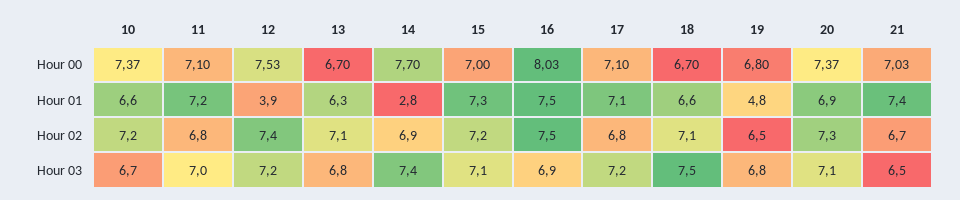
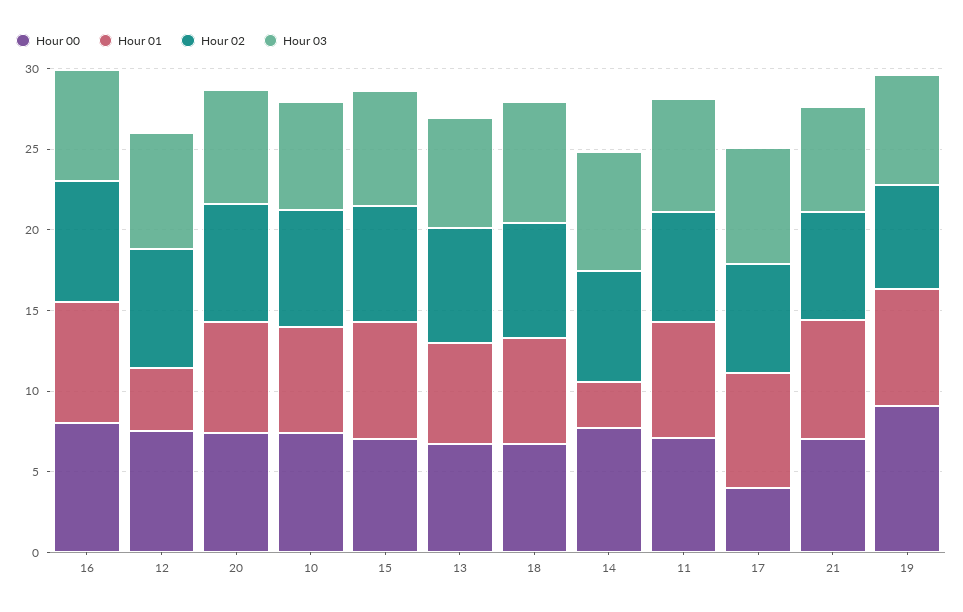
  {
    "Hour 00": {
      "10": 7.37,
      "11": 7.1,
      "12": 7.53,
      "13": 6.7,
      "14": 7.7,
      "15": 7,
      "16": 8.03,
-     "17": 7.1,
+     "17": 4,
      "18": 6.7,
-     "19": 6.8,
+     "19": 9,
      "20": 7.37,
      "21": 7.03
    },
    "Hour 01": {
      "10": 6.6,
      "11": 7.2,
      "12": 3.9,
      "13": 6.3,
      "14": 2.8,
      "15": 7.3,
      "16": 7.5,
      "17": 7.1,
      "18": 6.6,
-     "19": 4.8,
+     "19": 7,
      "20": 6.9,
      "21": 7.4
    },
    "Hour 02": {
      "10": 7.2,
      "11": 6.8,
      "12": 7.4,
      "13": 7.1,
      "14": 6.9,
      "15": 7.2,
      "16": 7.5,
      "17": 6.8,
      "18": 7.1,
      "19": 6.5,
      "20": 7.3,
      "21": 6.7
    },
    "Hour 03": {
      "10": 6.7,
      "11": 7,
      "12": 7.2,
      "13": 6.8,
      "14": 7.4,
      "15": 7.1,
      "16": 6.9,
      "17": 7.2,
      "18": 7.5,
      "19": 6.8,
      "20": 7.1,
      "21": 6.5
    }
  }

